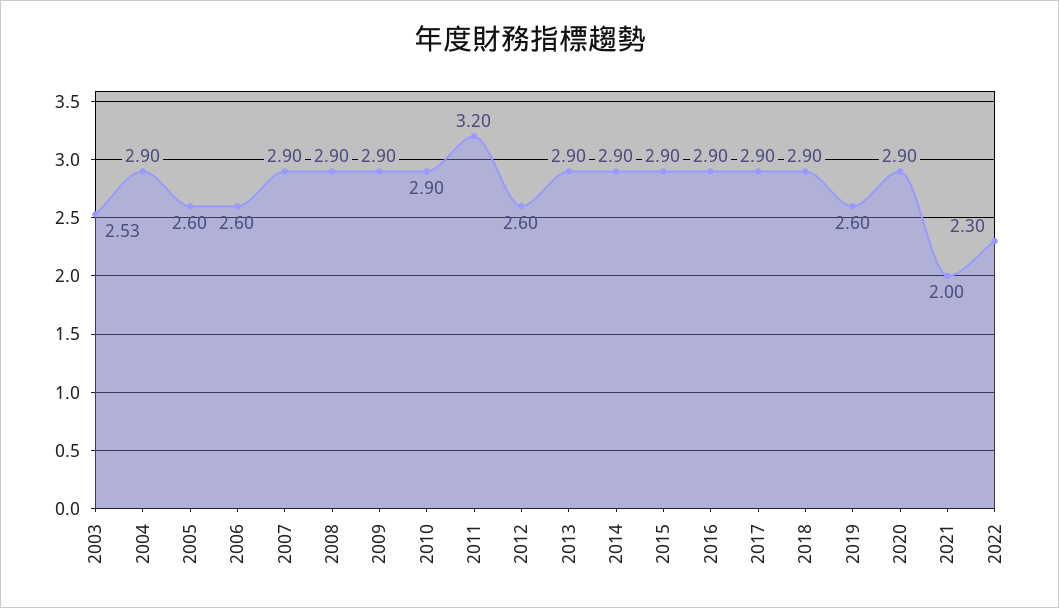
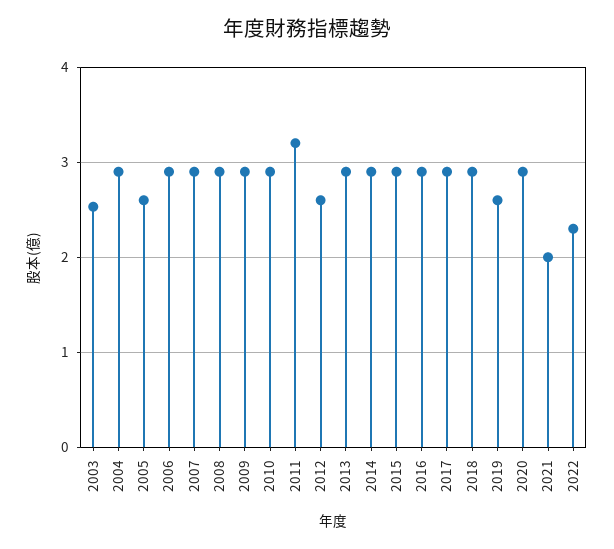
  {
    "2003": 2.53,
    "2004": 2.9,
    "2005": 2.6,
-   "2006": 2.6,
+   "2006": 2.9,
    "2007": 2.9,
    "2008": 2.9,
    "2009": 2.9,
    "2010": 2.9,
    "2011": 3.2,
    "2012": 2.6,
    "2013": 2.9,
    "2014": 2.9,
    "2015": 2.9,
    "2016": 2.9,
    "2017": 2.9,
    "2018": 2.9,
    "2019": 2.6,
    "2020": 2.9,
    "2021": 2,
    "2022": 2.3
  }

